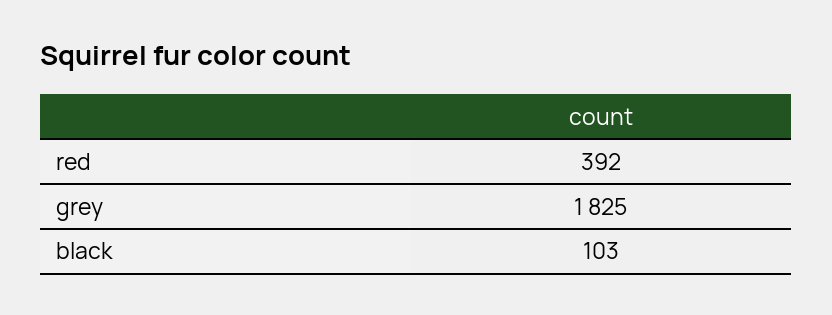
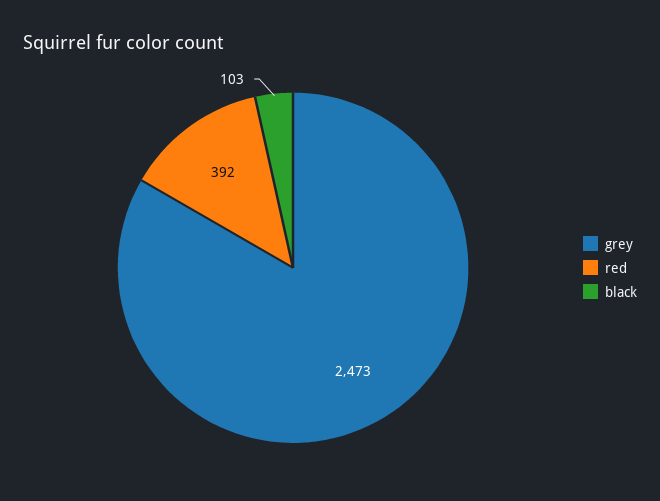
  {
    "red": 392,
-   "grey": 1825,
+   "grey": 2473,
    "black": 103
  }

